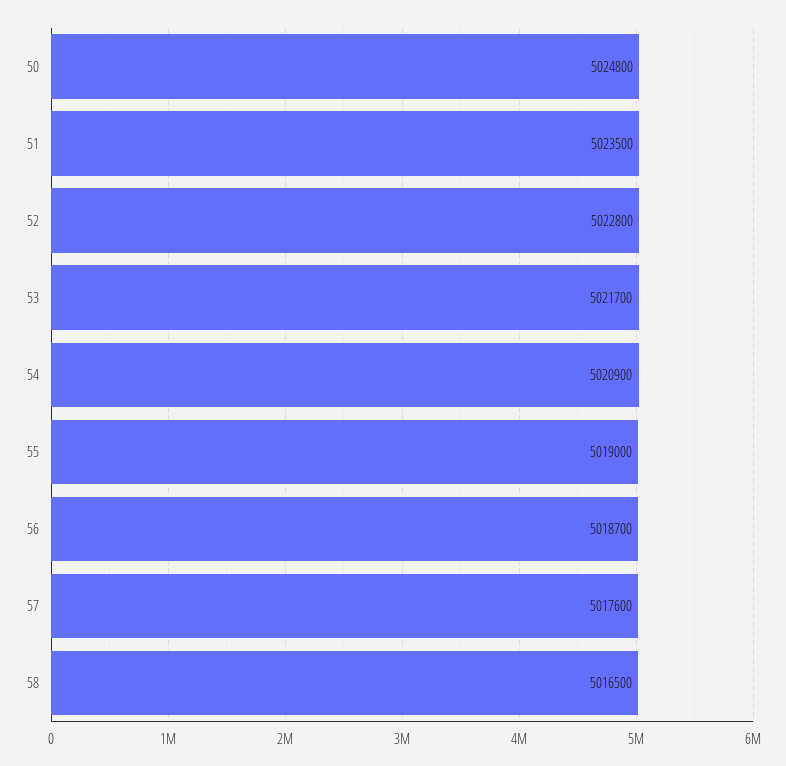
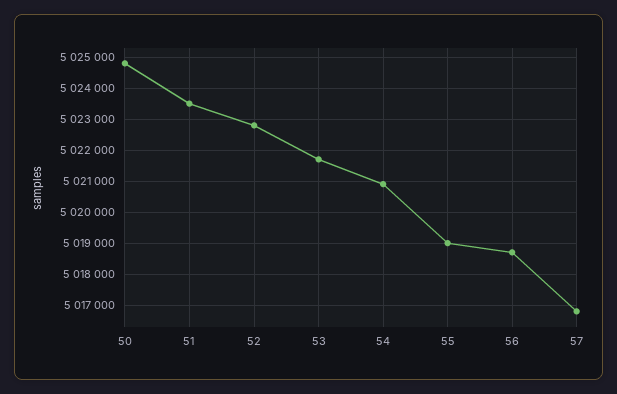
  {
    "50": 5024800,
    "51": 5023500,
    "52": 5022800,
    "53": 5021700,
    "54": 5020900,
    "55": 5019000,
    "56": 5018700,
-   "57": 5017600,
+   "57": 5016800
-   "58": 5016500
  }

